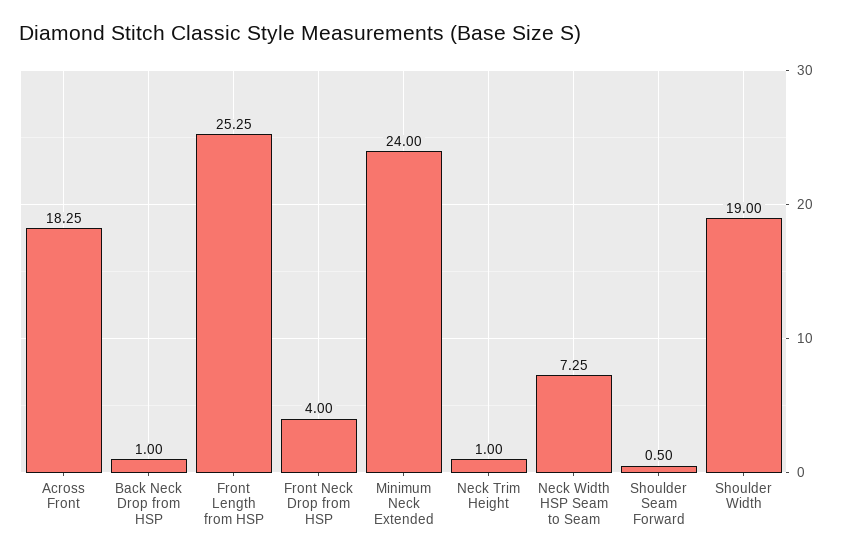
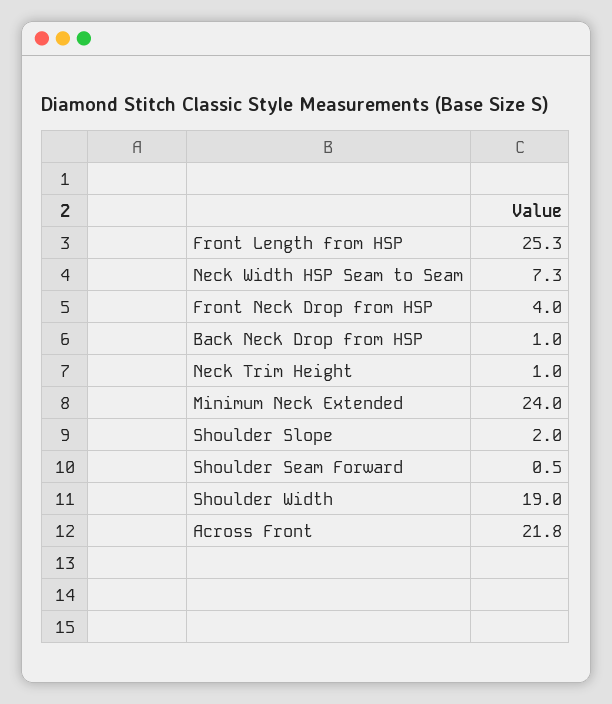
  {
-   "Across Front": 18.25,
+   "Across Front": 21.8,
    "Back Neck Drop from HSP": 1,
    "Front Length from HSP": 25.25,
    "Front Neck Drop from HSP": 4,
    "Minimum Neck Extended": 24,
    "Neck Trim Height": 1,
    "Neck Width HSP Seam to Seam": 7.25,
    "Shoulder Seam Forward": 0.5,
-   "Shoulder Width": 19
+   "Shoulder Width": 19,
+   "Shoulder Slope": 2
  }

